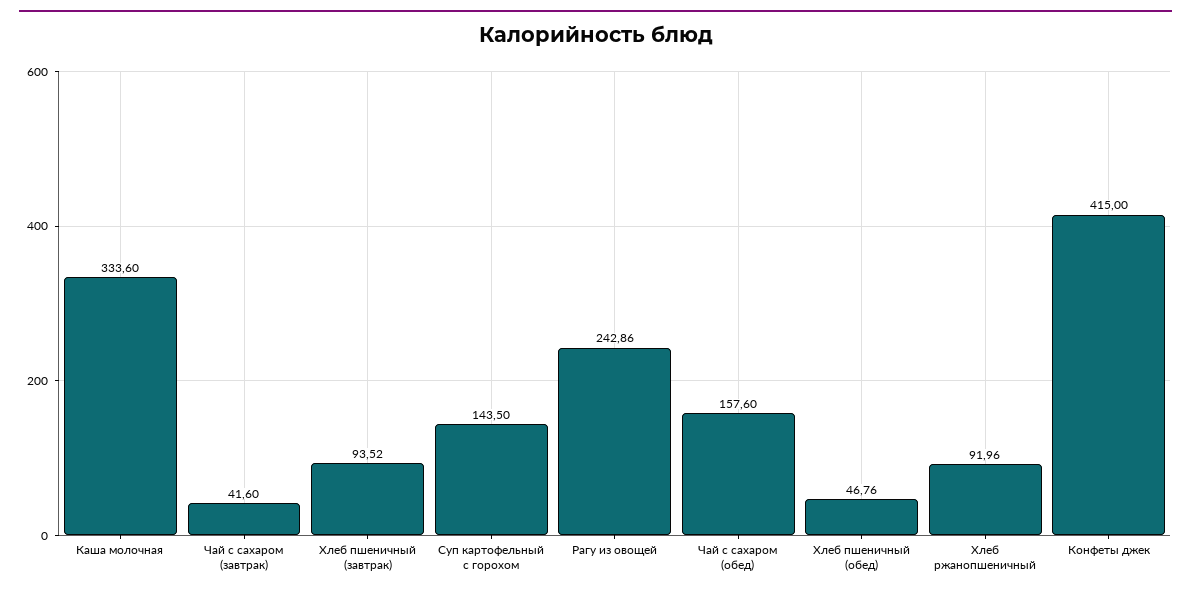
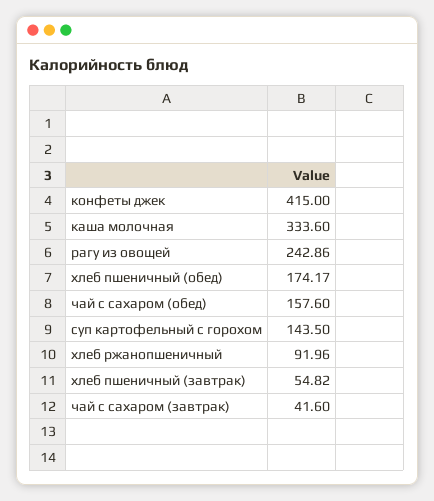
  {
    "Каша молочная": 333.6,
    "Чай с сахаром (завтрак)": 41.6,
-   "Хлеб пшеничный (завтрак)": 93.52,
+   "Хлеб пшеничный (завтрак)": 54.82,
    "Суп картофельный с горохом": 143.5,
    "Рагу из овощей": 242.86,
    "Чай с сахаром (обед)": 157.6,
-   "Хлеб пшеничный (обед)": 46.76,
+   "Хлеб пшеничный (обед)": 174.17,
    "Хлеб ржанопшеничный": 91.96,
    "Конфеты джек": 415
  }

